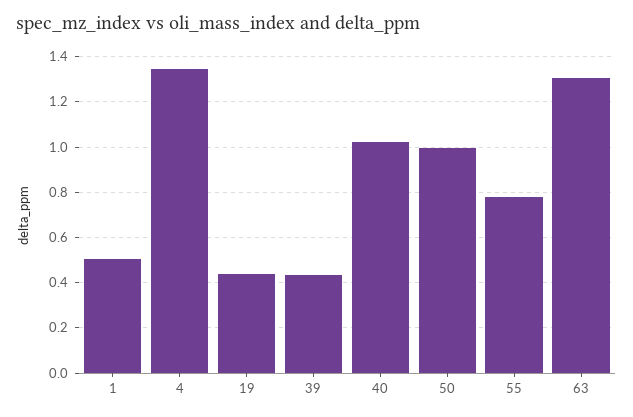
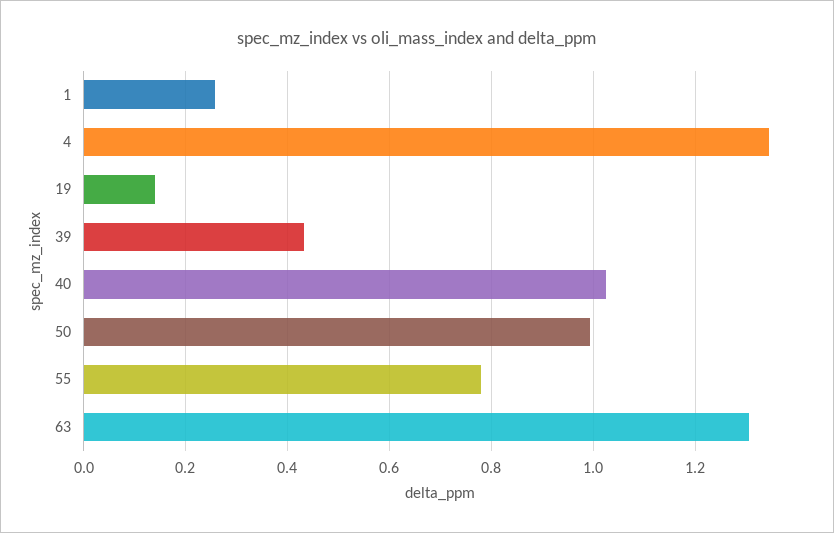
  {
-   "1": 0.5,
+   "1": 0.26,
    "4": 1.34,
-   "19": 0.45,
+   "19": 0.14,
    "39": 0.44,
    "40": 1.02,
    "50": 1,
    "55": 0.78,
    "63": 1.3
  }

